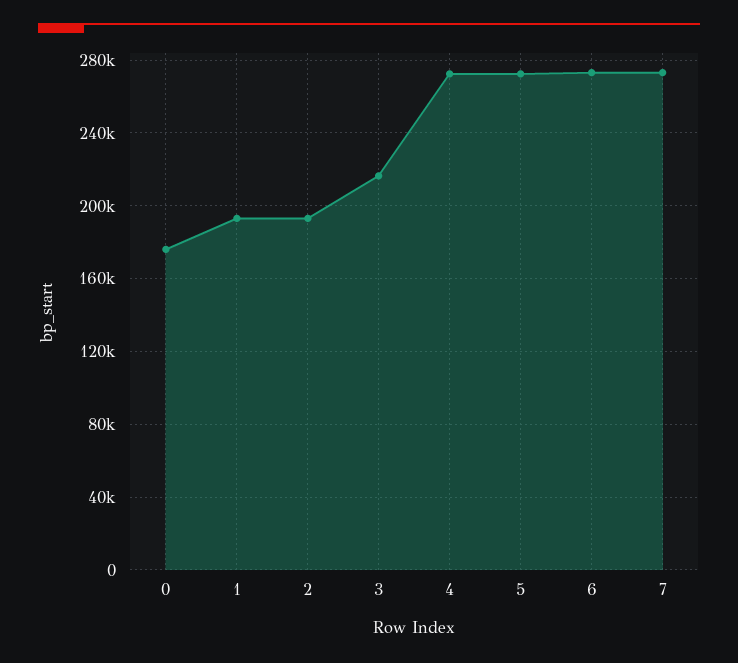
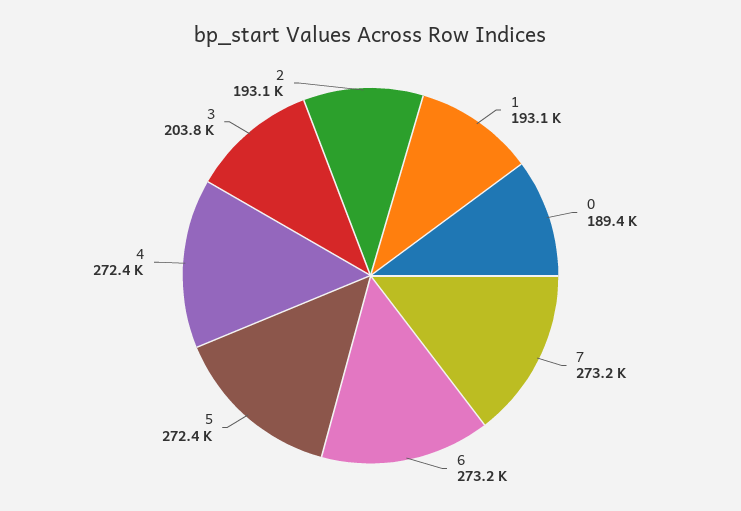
  {
-   "0": 175000,
+   "0": 189400,
    "1": 193100,
    "2": 193100,
-   "3": 215000,
+   "3": 203800,
    "4": 272400,
    "5": 272400,
    "6": 273200,
    "7": 273200
  }

